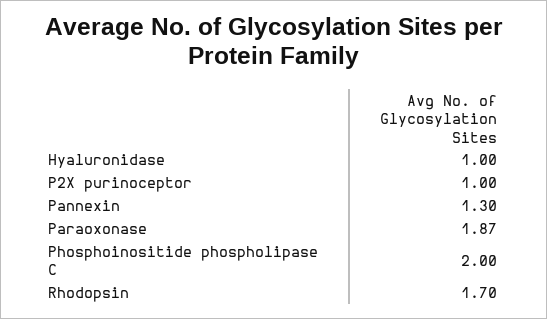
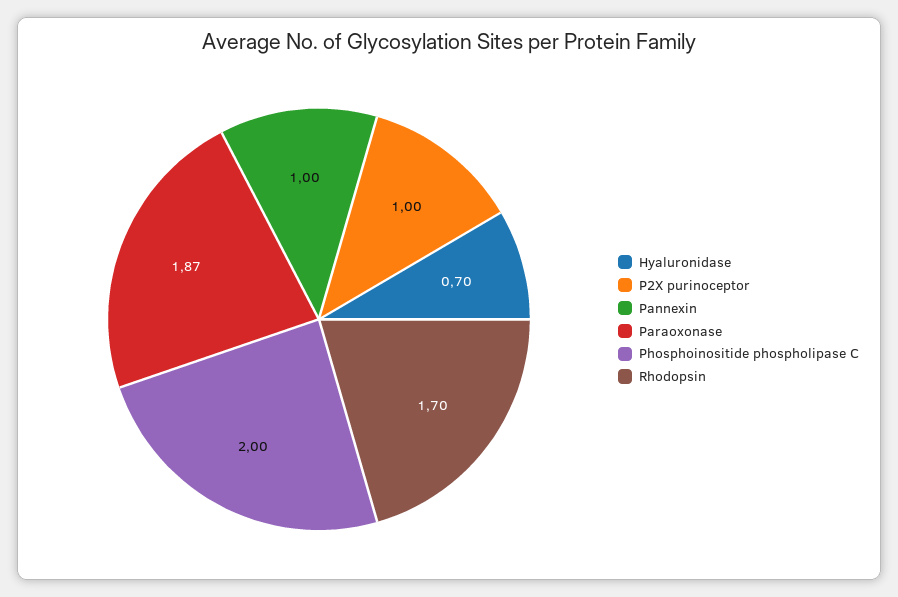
  {
-   "Hyaluronidase": 1,
+   "Hyaluronidase": 0.7,
    "P2X purinoceptor": 1,
-   "Pannexin": 1.3,
+   "Pannexin": 1,
    "Paraoxonase": 1.87,
    "Phosphoinositide phospholipase C": 2,
    "Rhodopsin": 1.7
  }

